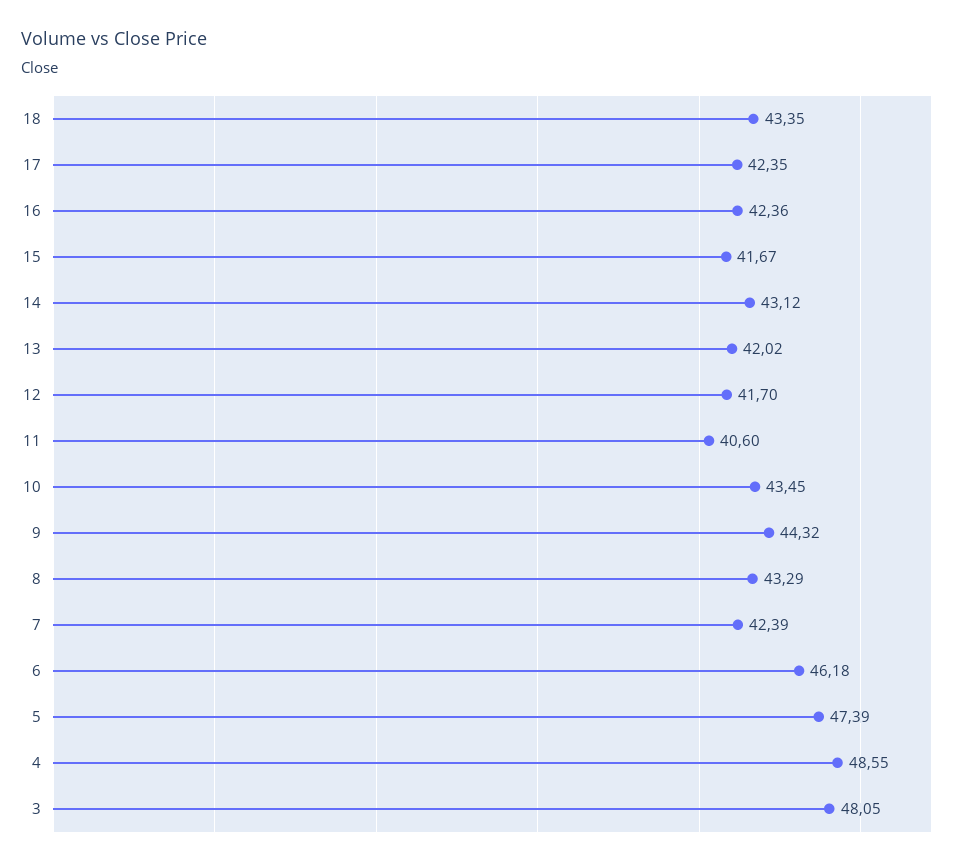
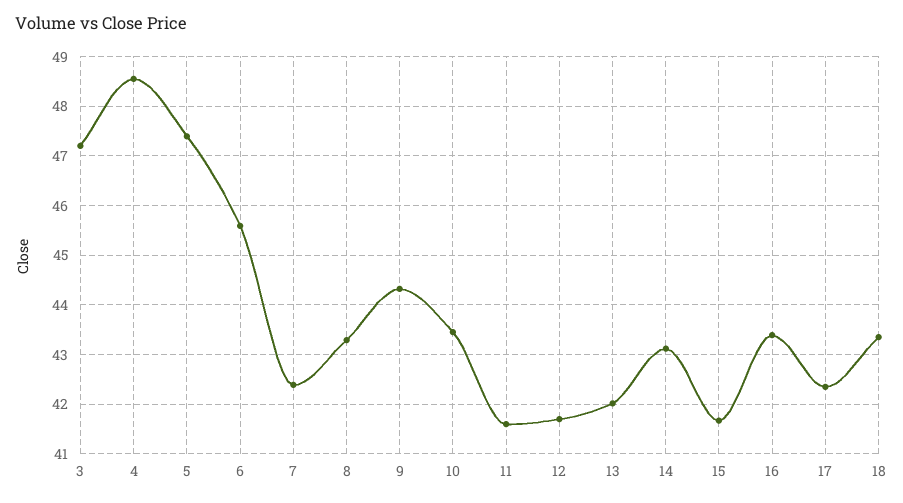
  {
    "18": 43.35,
    "17": 42.35,
-   "16": 42.36,
+   "16": 43.4,
    "15": 41.67,
    "14": 43.12,
    "13": 42.02,
    "12": 41.7,
-   "11": 40.6,
+   "11": 41.6,
    "10": 43.45,
    "9": 44.32,
    "8": 43.29,
    "7": 42.39,
-   "6": 46.18,
+   "6": 45.6,
    "5": 47.39,
    "4": 48.55,
-   "3": 48.05
+   "3": 47.2
  }

